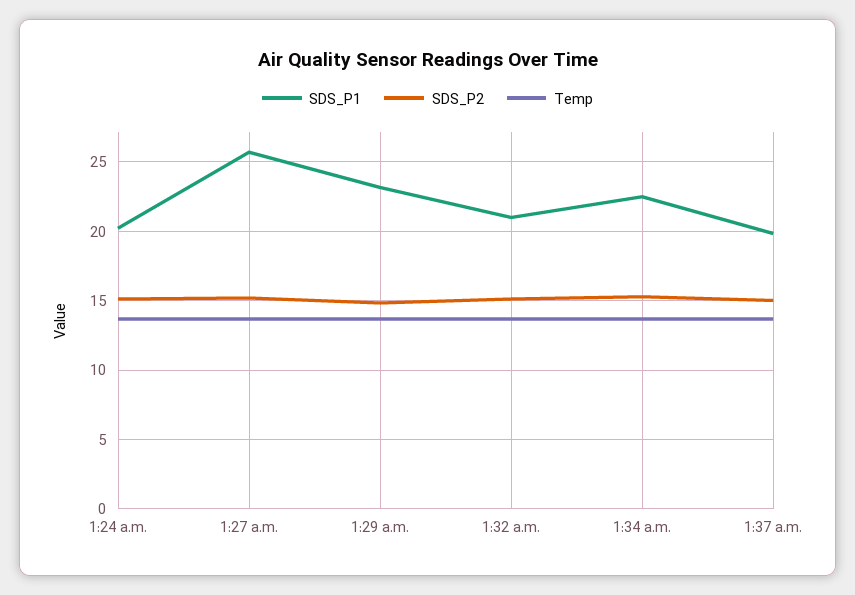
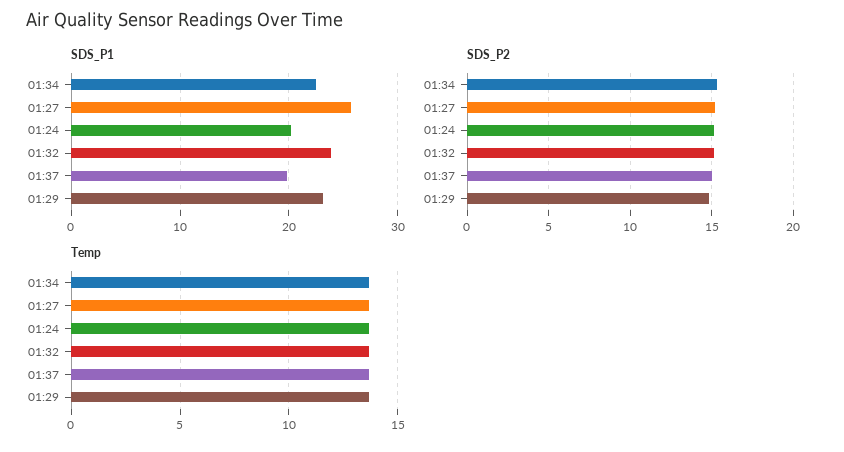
  {
    "SDS_P1": {
      "1:24 a.m.": 20,
      "1:27 a.m.": 25.5,
      "1:29 a.m.": 23,
-     "1:32 a.m.": 21,
+     "1:32 a.m.": 24,
      "1:34 a.m.": 22.5,
      "1:37 a.m.": 20
    },
    "SDS_P2": {
      "1:24 a.m.": 15,
      "1:27 a.m.": 15,
      "1:29 a.m.": 15,
      "1:32 a.m.": 15,
      "1:34 a.m.": 15.5,
      "1:37 a.m.": 15
    },
    "Temp": {
      "1:24 a.m.": 13.5,
      "1:27 a.m.": 13.5,
      "1:29 a.m.": 13.5,
      "1:32 a.m.": 13.5,
      "1:34 a.m.": 13.5,
      "1:37 a.m.": 13.5
    }
  }

